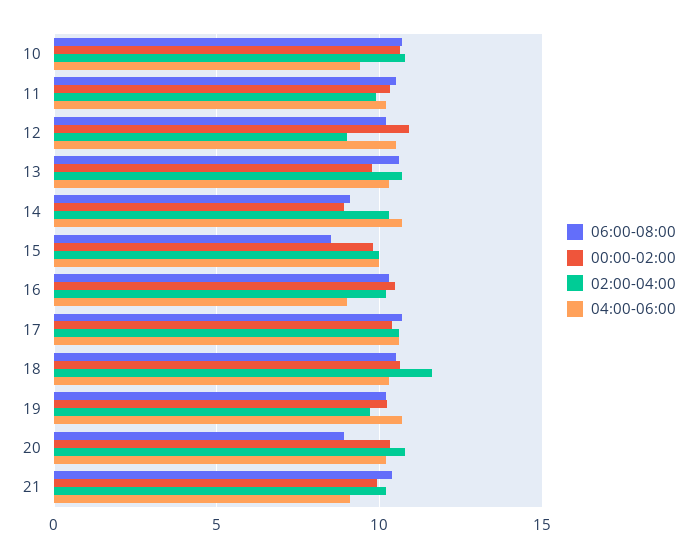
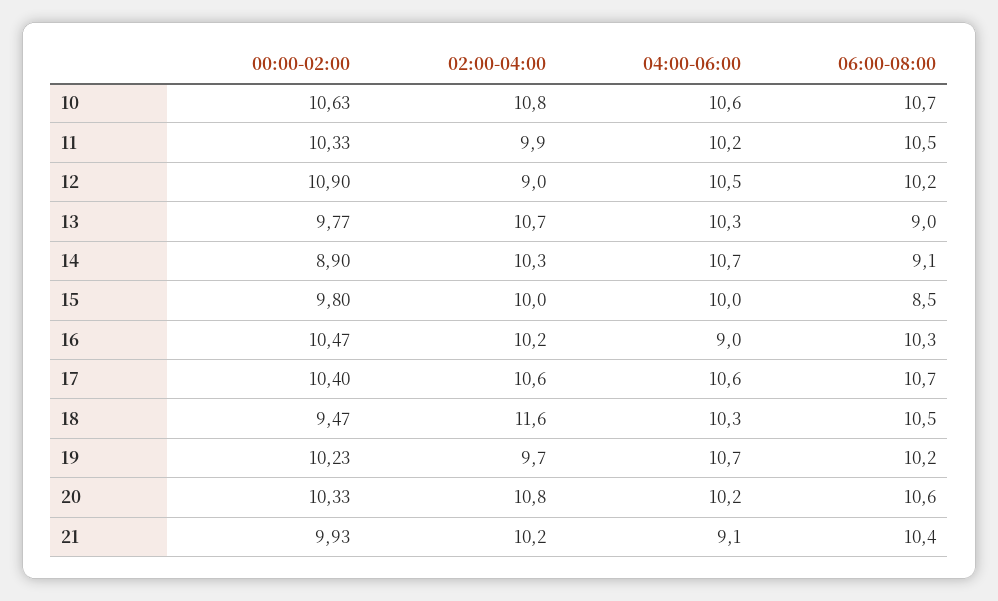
  {
    "06:00-08:00": {
      "10": 10.7,
      "11": 10.5,
      "12": 10.2,
-     "13": 10.5,
+     "13": 9,
      "14": 9.1,
      "15": 8.5,
      "16": 10.3,
      "17": 10.7,
      "18": 10.5,
      "19": 10.2,
-     "20": 9,
+     "20": 10.6,
      "21": 10.4
    },
    "00:00-02:00": {
      "10": 10.63,
      "11": 10.33,
      "12": 10.9,
      "13": 9.77,
      "14": 8.9,
      "15": 9.8,
      "16": 10.47,
      "17": 10.4,
-     "18": 10.5,
+     "18": 9.47,
      "19": 10.23,
      "20": 10.33,
      "21": 9.93
    },
    "02:00-04:00": {
      "10": 10.8,
      "11": 9.9,
      "12": 9,
      "13": 10.7,
      "14": 10.3,
      "15": 10,
      "16": 10.2,
      "17": 10.6,
      "18": 11.6,
      "19": 9.7,
      "20": 10.8,
      "21": 10.2
    },
    "04:00-06:00": {
-     "10": 9.5,
+     "10": 10.6,
      "11": 10.2,
      "12": 10.5,
      "13": 10.3,
      "14": 10.7,
      "15": 10,
      "16": 9,
      "17": 10.6,
      "18": 10.3,
      "19": 10.7,
      "20": 10.2,
      "21": 9.1
    }
  }

